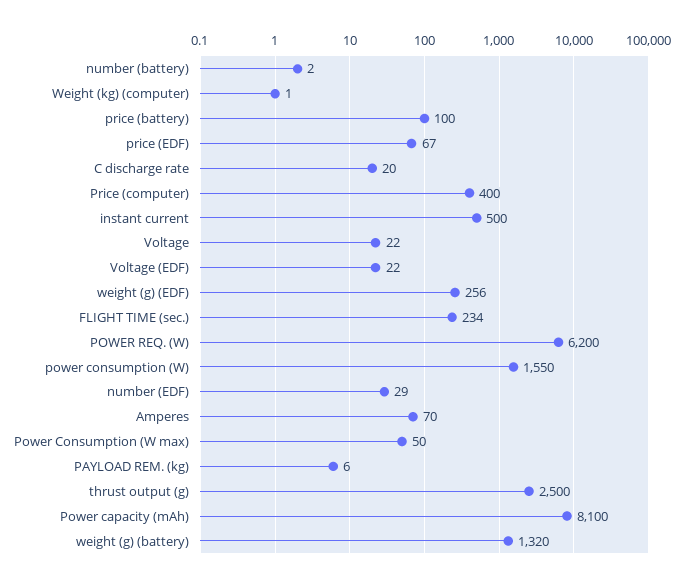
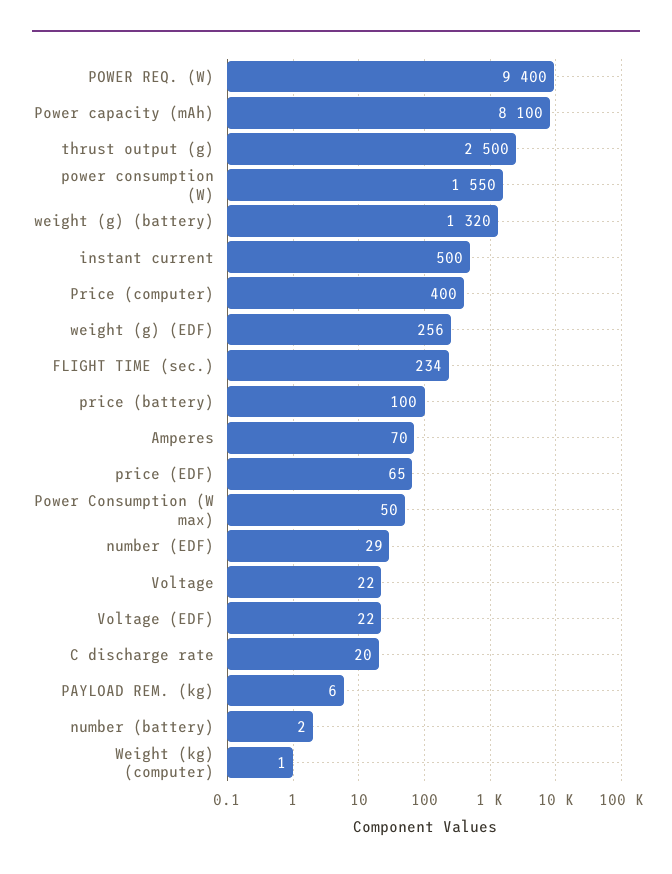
  {
    "number (battery)": 2,
    "Weight (kg) (computer)": 1,
    "price (battery)": 100,
-   "price (EDF)": 67,
+   "price (EDF)": 65,
    "C discharge rate": 20,
    "Price (computer)": 400,
    "instant current": 500,
    "Voltage": 22,
    "Voltage (EDF)": 22,
    "weight (g) (EDF)": 256,
    "FLIGHT TIME (sec.)": 234,
-   "POWER REQ. (W)": 6200,
+   "POWER REQ. (W)": 9400,
    "power consumption (W)": 1550,
    "number (EDF)": 29,
    "Amperes": 70,
    "Power Consumption (W max)": 50,
    "PAYLOAD REM. (kg)": 6,
    "thrust output (g)": 2500,
    "Power capacity (mAh)": 8100,
    "weight (g) (battery)": 1320
  }

